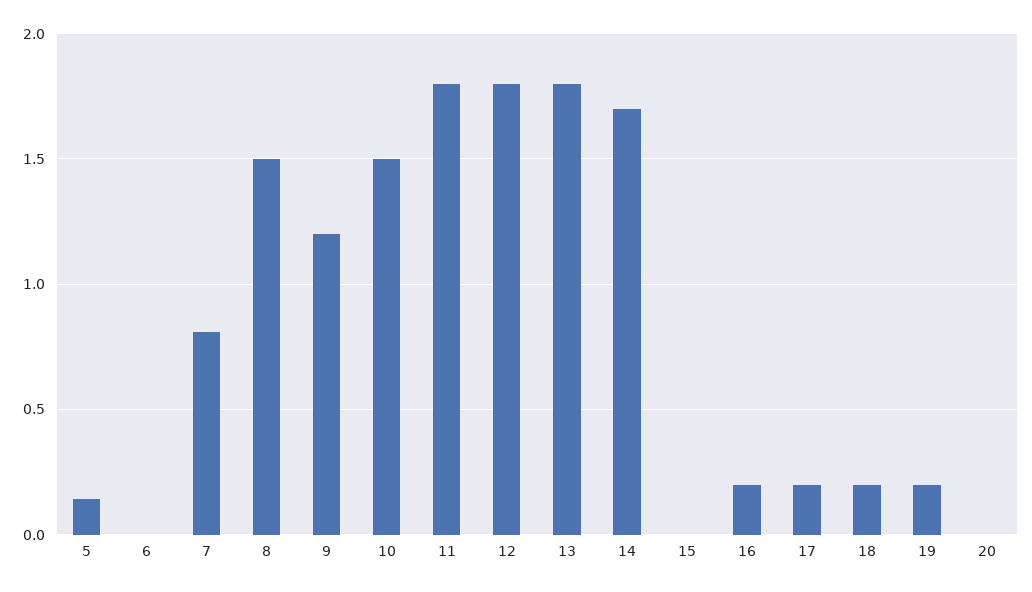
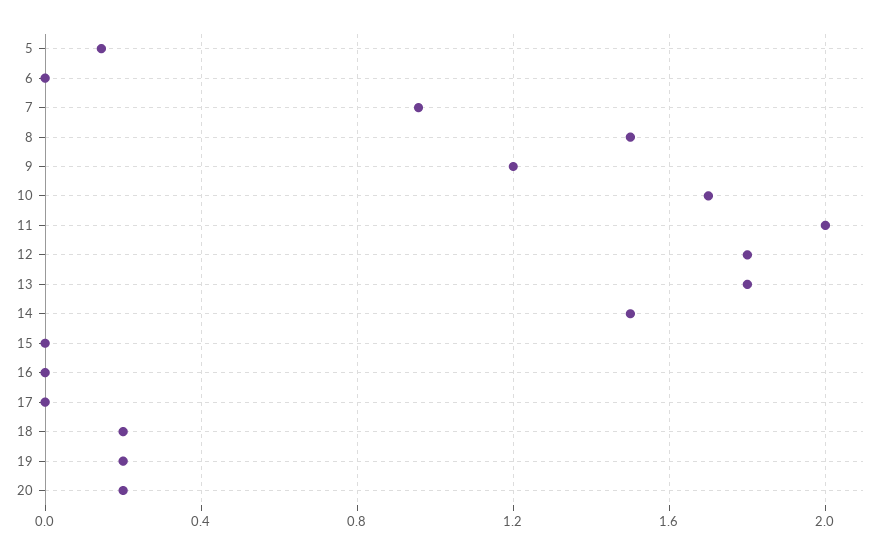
  {
    "5": 0.15,
    "6": 0,
-   "7": 0.8,
+   "7": 0.95,
    "8": 1.5,
    "9": 1.2,
-   "10": 1.5,
+   "10": 1.7,
-   "11": 1.8,
+   "11": 2,
    "12": 1.8,
    "13": 1.8,
-   "14": 1.7,
+   "14": 1.5,
    "15": 0,
-   "16": 0.2,
+   "16": 0,
-   "17": 0.2,
+   "17": 0,
    "18": 0.2,
    "19": 0.2,
-   "20": 0
+   "20": 0.2
  }

